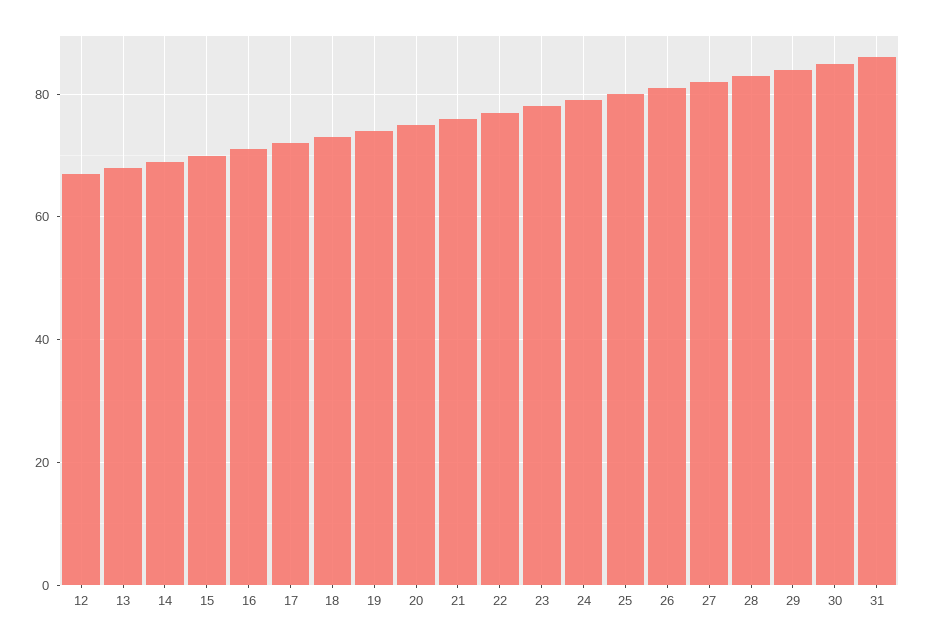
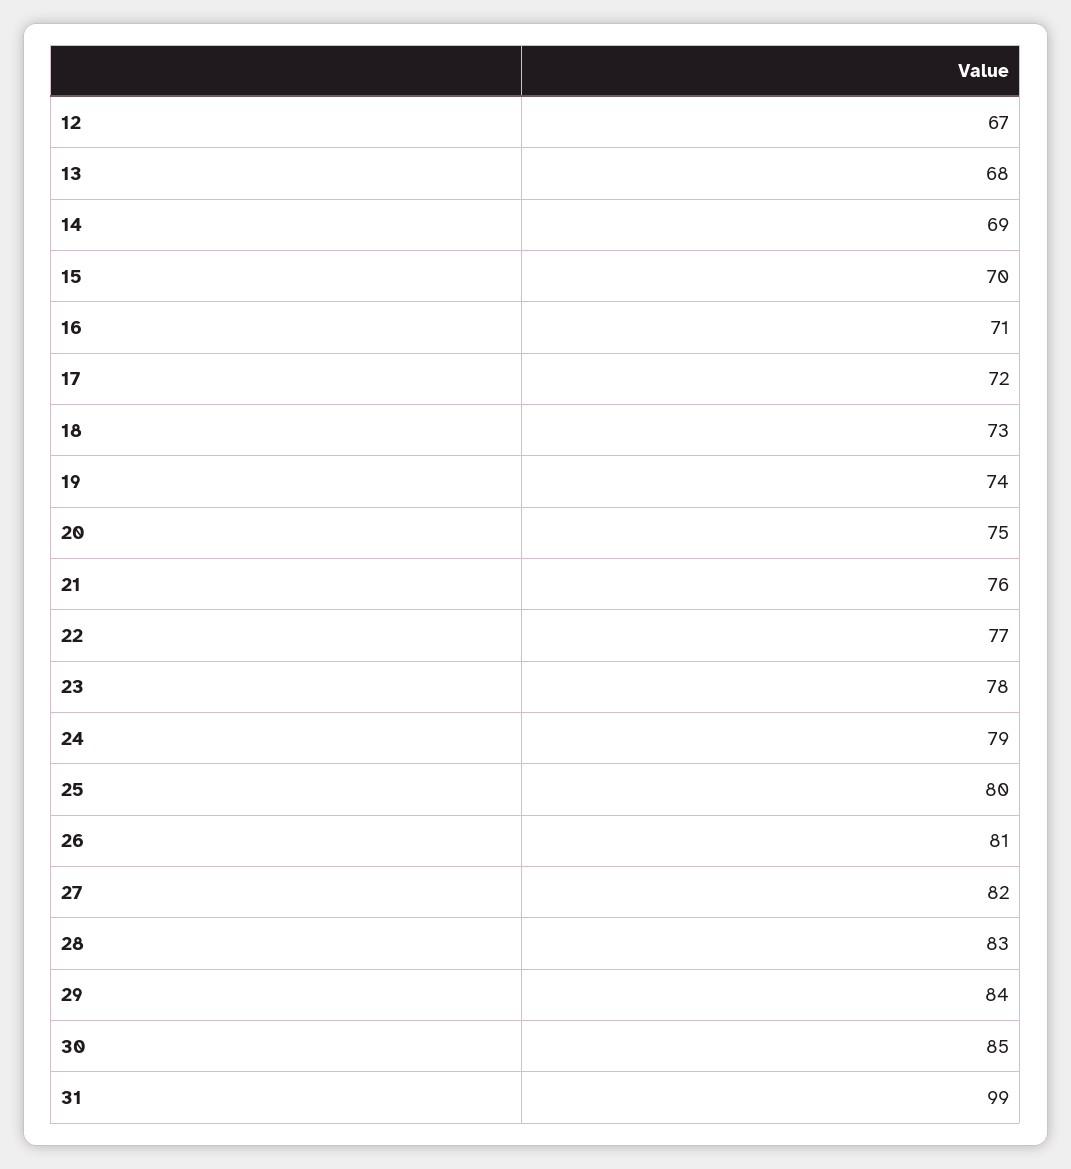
  {
    "12": 67,
    "13": 68,
    "14": 69,
    "15": 70,
    "16": 71,
    "17": 72,
    "18": 73,
    "19": 74,
    "20": 75,
    "21": 76,
    "22": 77,
    "23": 78,
    "24": 79,
    "25": 80,
    "26": 81,
    "27": 82,
    "28": 83,
    "29": 84,
    "30": 85,
-   "31": 85
+   "31": 99
  }

